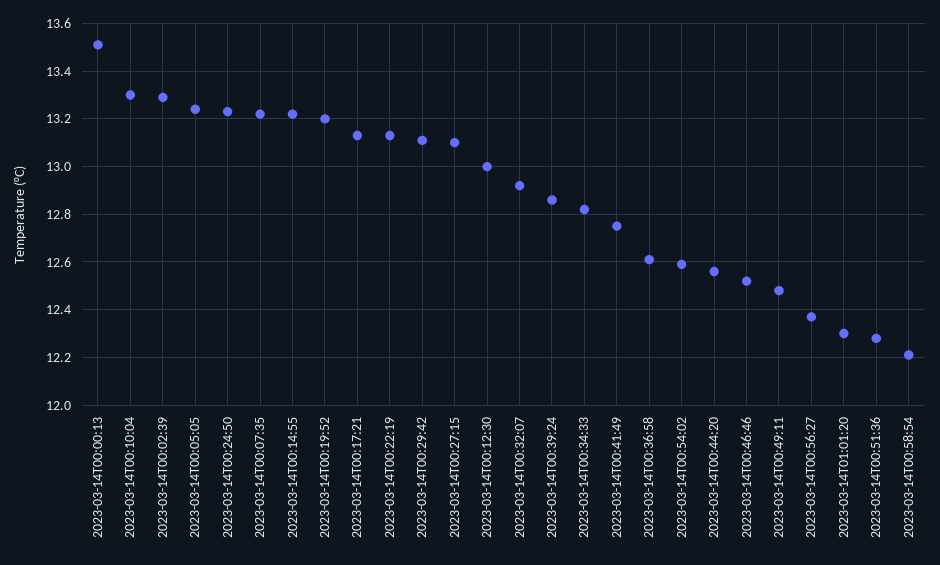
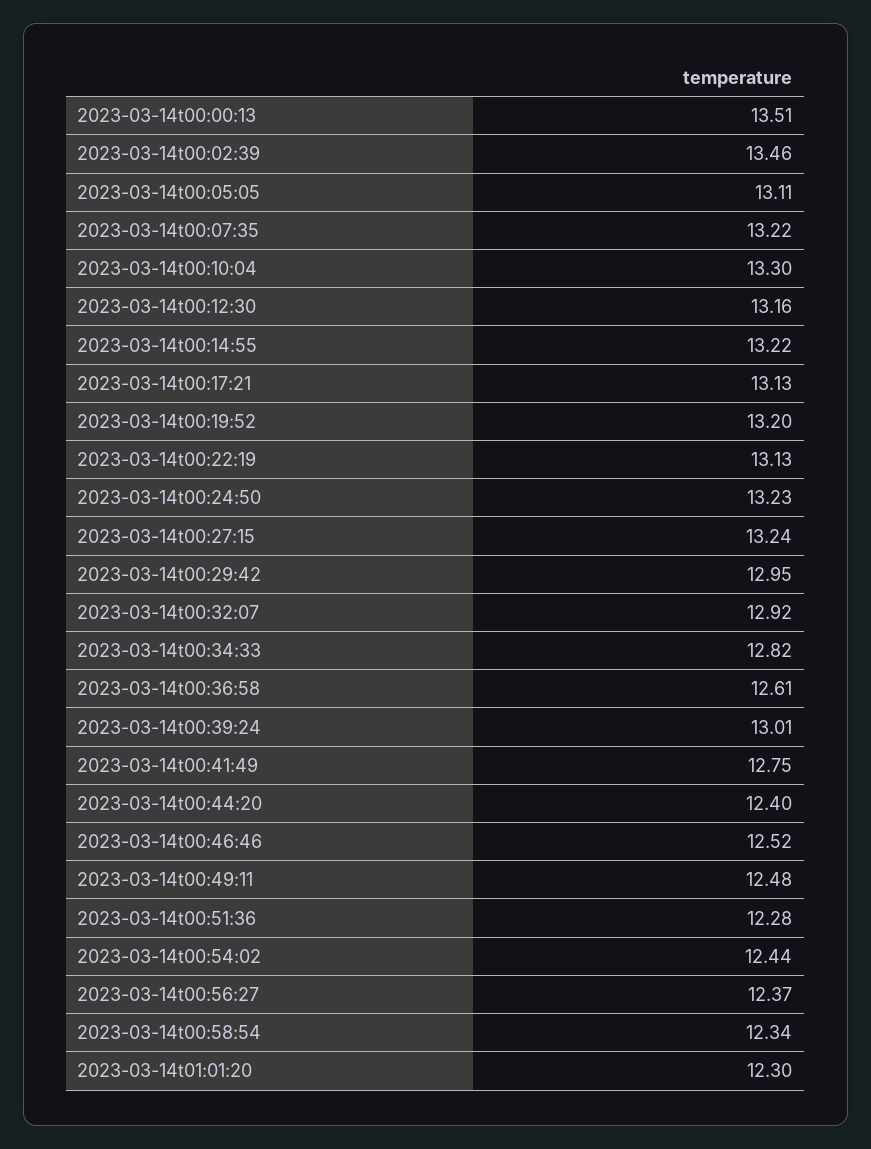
  {
    "2023-03-14T00:00:13": 13.51,
    "2023-03-14T00:10:04": 13.3,
-   "2023-03-14T00:02:39": 13.3,
+   "2023-03-14T00:02:39": 13.46,
-   "2023-03-14T00:05:05": 13.25,
+   "2023-03-14T00:05:05": 13.11,
    "2023-03-14T00:24:50": 13.23,
    "2023-03-14T00:07:35": 13.22,
    "2023-03-14T00:14:55": 13.22,
    "2023-03-14T00:19:52": 13.2,
    "2023-03-14T00:17:21": 13.13,
    "2023-03-14T00:22:19": 13.13,
-   "2023-03-14T00:29:42": 13.1,
+   "2023-03-14T00:29:42": 12.95,
-   "2023-03-14T00:27:15": 13.1,
+   "2023-03-14T00:27:15": 13.24,
-   "2023-03-14T00:12:30": 13,
+   "2023-03-14T00:12:30": 13.16,
    "2023-03-14T00:32:07": 12.92,
-   "2023-03-14T00:39:24": 12.85,
+   "2023-03-14T00:39:24": 13.01,
    "2023-03-14T00:34:33": 12.82,
    "2023-03-14T00:41:49": 12.75,
    "2023-03-14T00:36:58": 12.61,
-   "2023-03-14T00:54:02": 12.6,
+   "2023-03-14T00:54:02": 12.44,
-   "2023-03-14T00:44:20": 12.55,
+   "2023-03-14T00:44:20": 12.4,
    "2023-03-14T00:46:46": 12.52,
    "2023-03-14T00:49:11": 12.48,
    "2023-03-14T00:56:27": 12.37,
    "2023-03-14T01:01:20": 12.3,
    "2023-03-14T00:51:36": 12.28,
-   "2023-03-14T00:58:54": 12.2
+   "2023-03-14T00:58:54": 12.34
  }

